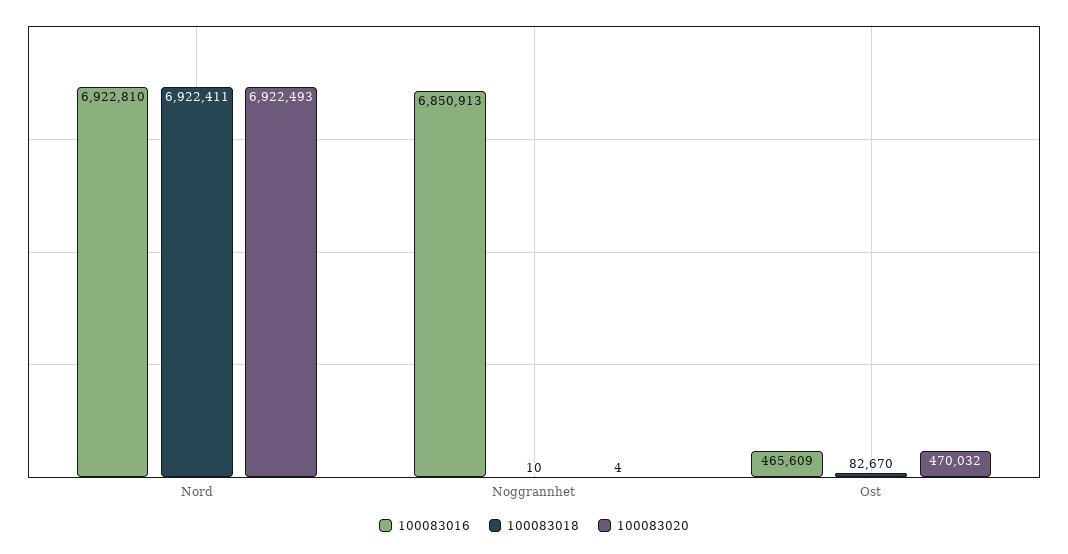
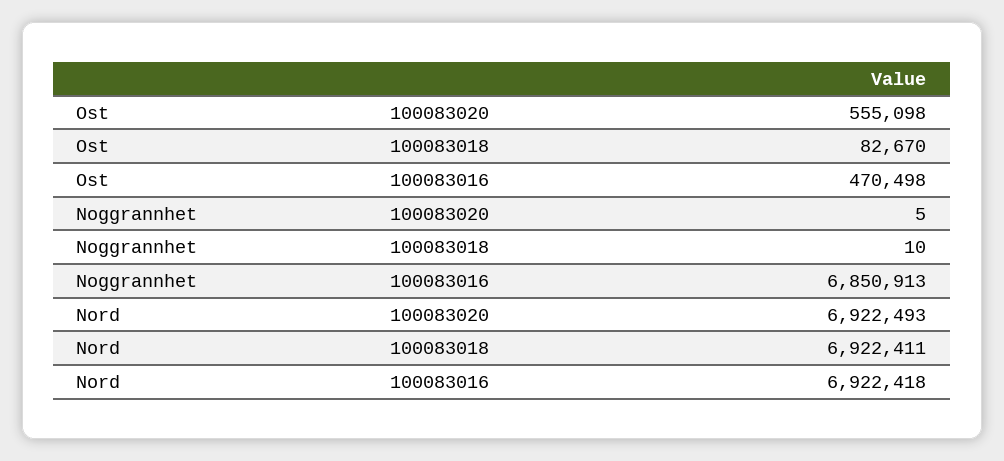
  {
    "100083016": {
-     "Nord": 6922810,
+     "Nord": 6922418,
      "Noggrannhet": 6850913,
-     "Ost": 465609
+     "Ost": 470498
    },
    "100083018": {
      "Nord": 6922411,
      "Noggrannhet": 10,
      "Ost": 82670
    },
    "100083020": {
      "Nord": 6922493,
-     "Noggrannhet": 4,
+     "Noggrannhet": 5,
-     "Ost": 470032
+     "Ost": 555098
    }
  }

